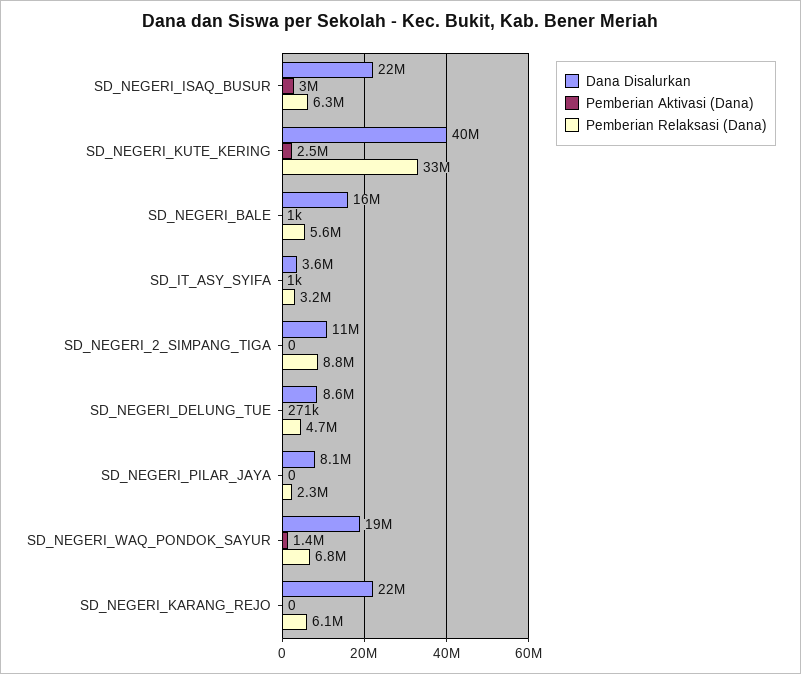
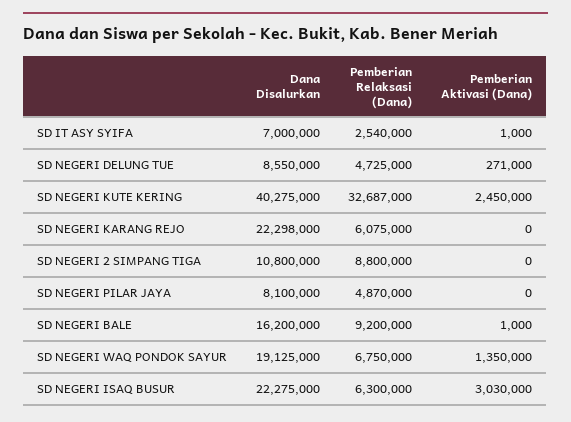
  {
    "Dana Disalurkan": {
      "SD_NEGERI_ISAQ_BUSUR": 22275000,
      "SD_NEGERI_KUTE_KERING": 40275000,
      "SD_NEGERI_BALE": 16200000,
-     "SD_IT_ASY_SYIFA": 3600000,
+     "SD_IT_ASY_SYIFA": 7000000,
      "SD_NEGERI_2_SIMPANG_TIGA": 10800000,
      "SD_NEGERI_DELUNG_TUE": 8550000,
      "SD_NEGERI_PILAR_JAYA": 8100000,
      "SD_NEGERI_WAQ_PONDOK_SAYUR": 19125000,
      "SD_NEGERI_KARANG_REJO": 22298000
    },
    "Pemberian Aktivasi (Dana)": {
      "SD_NEGERI_ISAQ_BUSUR": 3030000,
      "SD_NEGERI_KUTE_KERING": 2450000,
      "SD_NEGERI_BALE": 1000,
      "SD_IT_ASY_SYIFA": 1000,
      "SD_NEGERI_2_SIMPANG_TIGA": 0,
      "SD_NEGERI_DELUNG_TUE": 271000,
      "SD_NEGERI_PILAR_JAYA": 0,
      "SD_NEGERI_WAQ_PONDOK_SAYUR": 1350000,
      "SD_NEGERI_KARANG_REJO": 0
    },
    "Pemberian Relaksasi (Dana)": {
      "SD_NEGERI_ISAQ_BUSUR": 6300000,
      "SD_NEGERI_KUTE_KERING": 32687000,
-     "SD_NEGERI_BALE": 5600000,
+     "SD_NEGERI_BALE": 9200000,
-     "SD_IT_ASY_SYIFA": 3200000,
+     "SD_IT_ASY_SYIFA": 2540000,
      "SD_NEGERI_2_SIMPANG_TIGA": 8800000,
      "SD_NEGERI_DELUNG_TUE": 4725000,
-     "SD_NEGERI_PILAR_JAYA": 2300000,
+     "SD_NEGERI_PILAR_JAYA": 4870000,
      "SD_NEGERI_WAQ_PONDOK_SAYUR": 6750000,
      "SD_NEGERI_KARANG_REJO": 6075000
    }
  }

